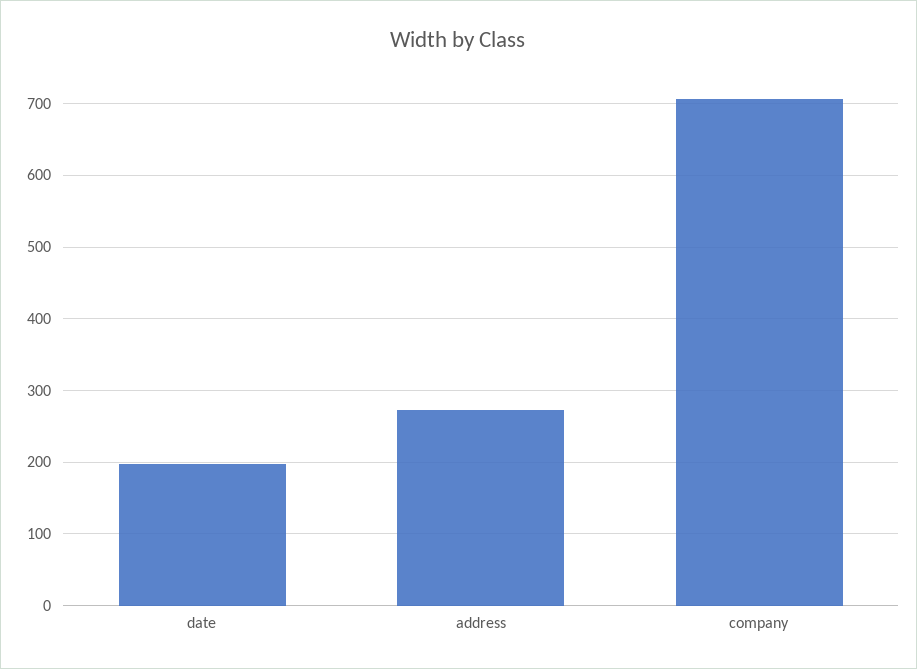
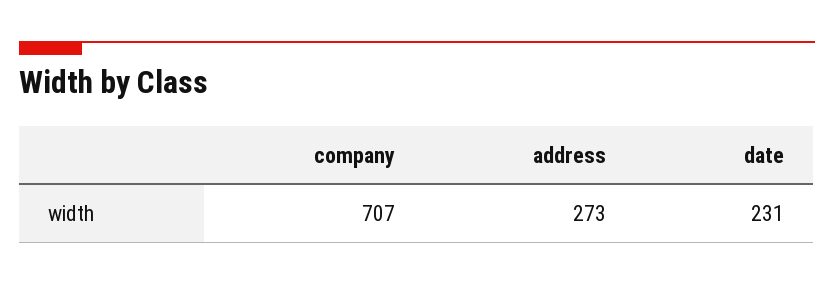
  {
-   "date": 200,
+   "date": 231,
    "address": 273,
    "company": 707
  }

